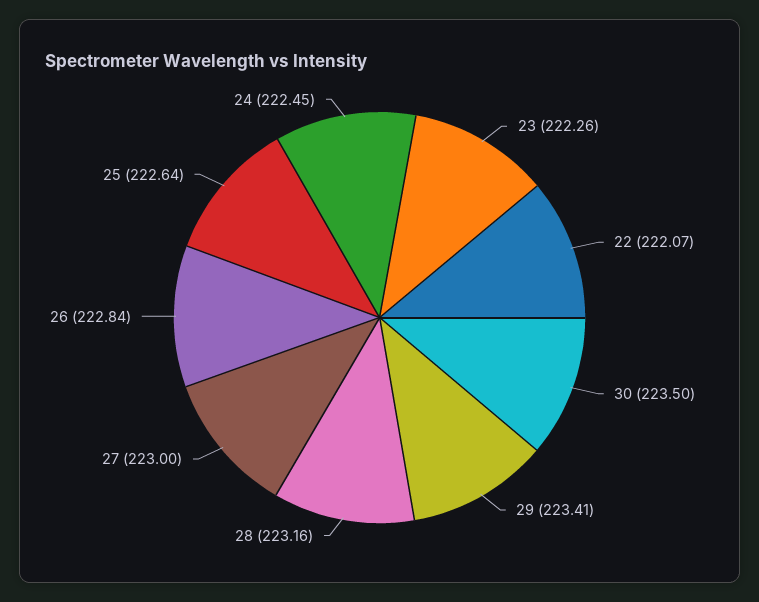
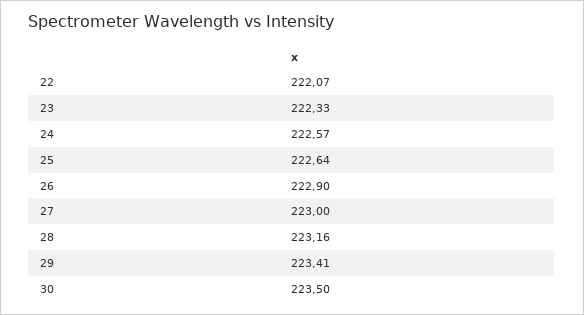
  {
-   "23": 222.26,
+   "23": 222.33,
    "22": 222.07,
    "30": 223.5,
    "29": 223.41,
    "28": 223.16,
    "27": 223,
-   "26": 222.84,
+   "26": 222.9,
    "25": 222.64,
-   "24": 222.45
+   "24": 222.57
  }

